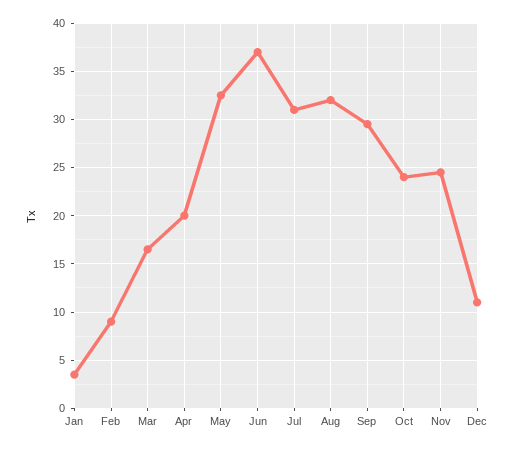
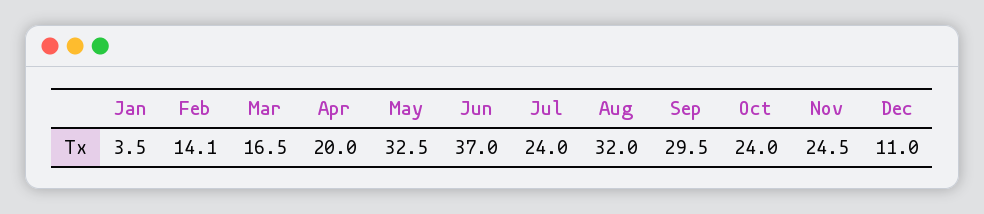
  {
    "Jan": 3.5,
-   "Feb": 9,
+   "Feb": 14.1,
    "Mar": 16.5,
    "Apr": 20,
    "May": 32.5,
    "Jun": 37,
-   "Jul": 31,
+   "Jul": 24,
    "Aug": 32,
    "Sep": 29.5,
    "Oct": 24,
    "Nov": 24.5,
    "Dec": 11
  }

